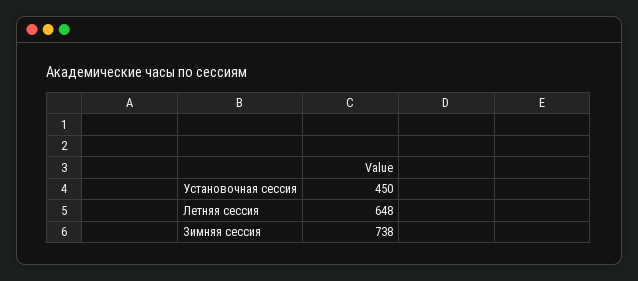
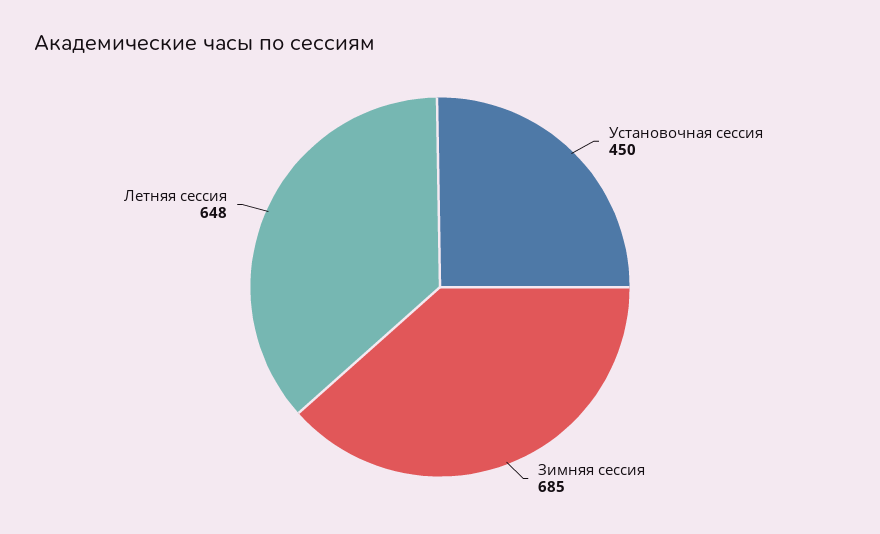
  {
    "Установочная сессия": 450,
    "Летняя сессия": 648,
-   "Зимняя сессия": 738
+   "Зимняя сессия": 685
  }

